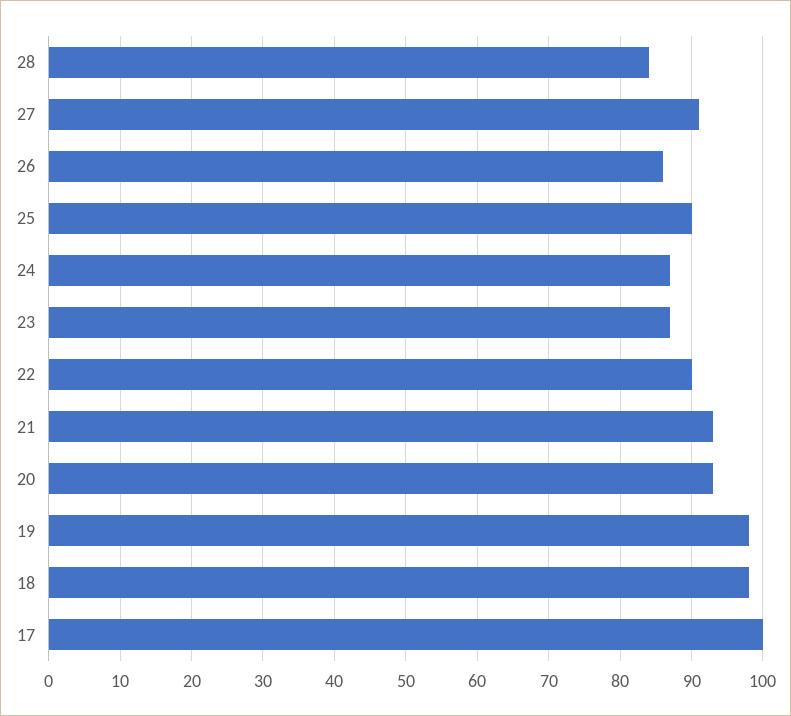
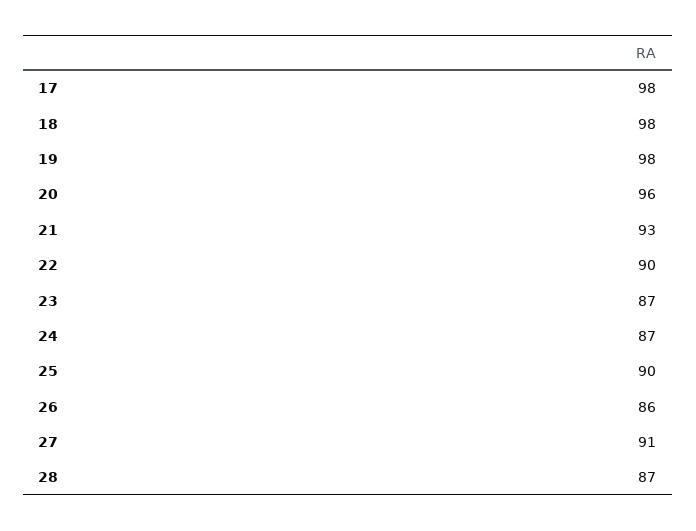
  {
-   "28": 84,
+   "28": 87,
    "27": 91,
    "26": 86,
    "25": 90,
    "24": 87,
    "23": 87,
    "22": 90,
    "21": 93,
-   "20": 93,
+   "20": 96,
    "19": 98,
    "18": 98,
-   "17": 100
+   "17": 98
  }

